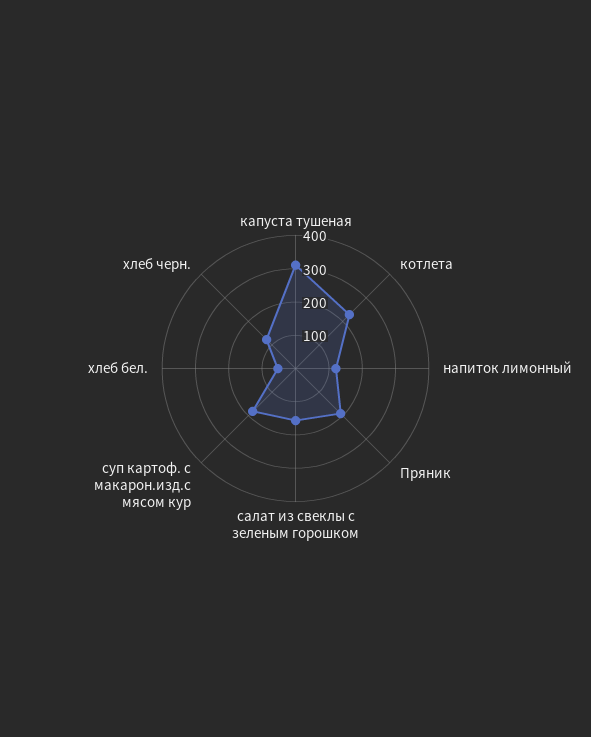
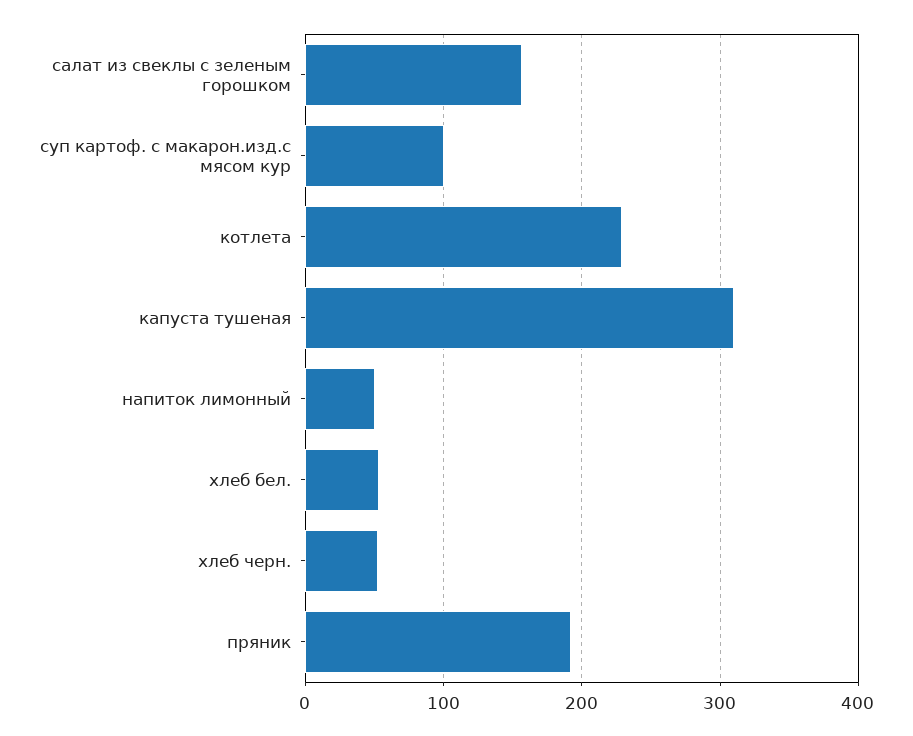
  {
    "капуста тушеная": 310,
    "котлета": 230,
-   "напиток лимонный": 125,
+   "напиток лимонный": 50,
    "Пряник": 190,
    "салат из свеклы с зеленым горошком": 160,
-   "суп картоф. с макарон.изд.с мясом кур": 175,
+   "суп картоф. с макарон.изд.с мясом кур": 100,
    "хлеб бел.": 50,
-   "хлеб черн.": 125
+   "хлеб черн.": 50
  }

